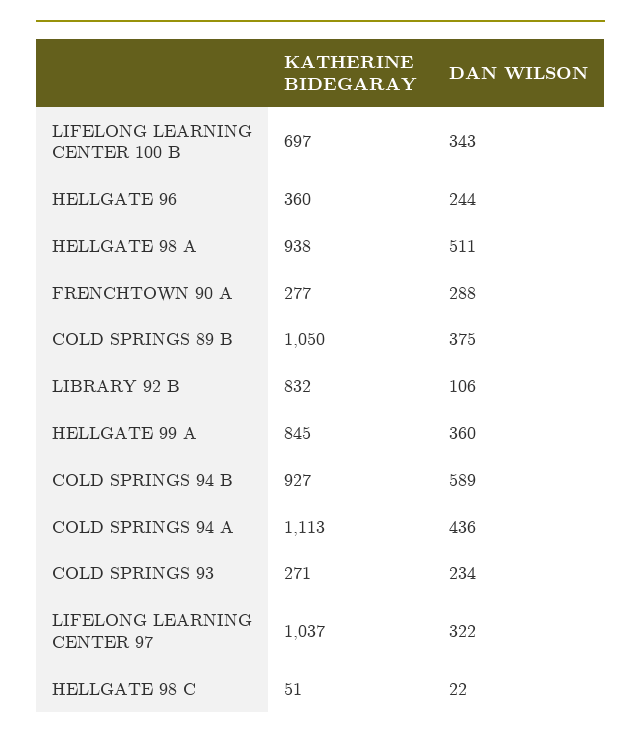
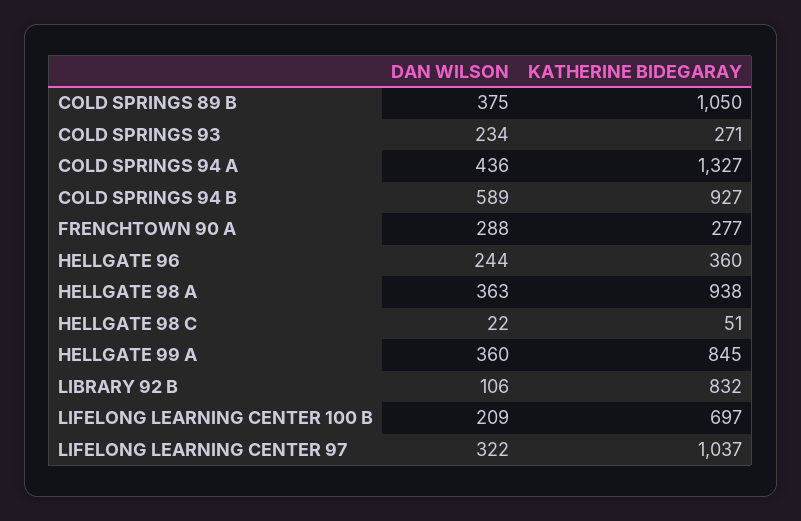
  {
    "KATHERINE BIDEGARAY": {
      "LIFELONG LEARNING CENTER 100 B": 697,
      "HELLGATE 96": 360,
      "HELLGATE 98 A": 938,
      "FRENCHTOWN 90 A": 277,
      "COLD SPRINGS 89 B": 1050,
      "LIBRARY 92 B": 832,
      "HELLGATE 99 A": 845,
      "COLD SPRINGS 94 B": 927,
-     "COLD SPRINGS 94 A": 1113,
+     "COLD SPRINGS 94 A": 1327,
      "COLD SPRINGS 93": 271,
      "LIFELONG LEARNING CENTER 97": 1037,
      "HELLGATE 98 C": 51
    },
    "DAN WILSON": {
-     "LIFELONG LEARNING CENTER 100 B": 343,
+     "LIFELONG LEARNING CENTER 100 B": 209,
      "HELLGATE 96": 244,
-     "HELLGATE 98 A": 511,
+     "HELLGATE 98 A": 363,
      "FRENCHTOWN 90 A": 288,
      "COLD SPRINGS 89 B": 375,
      "LIBRARY 92 B": 106,
      "HELLGATE 99 A": 360,
      "COLD SPRINGS 94 B": 589,
      "COLD SPRINGS 94 A": 436,
      "COLD SPRINGS 93": 234,
      "LIFELONG LEARNING CENTER 97": 322,
      "HELLGATE 98 C": 22
    }
  }

